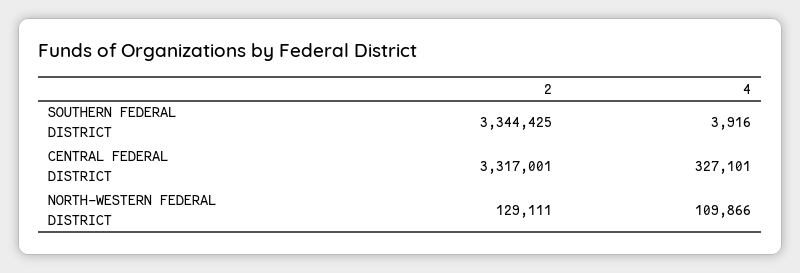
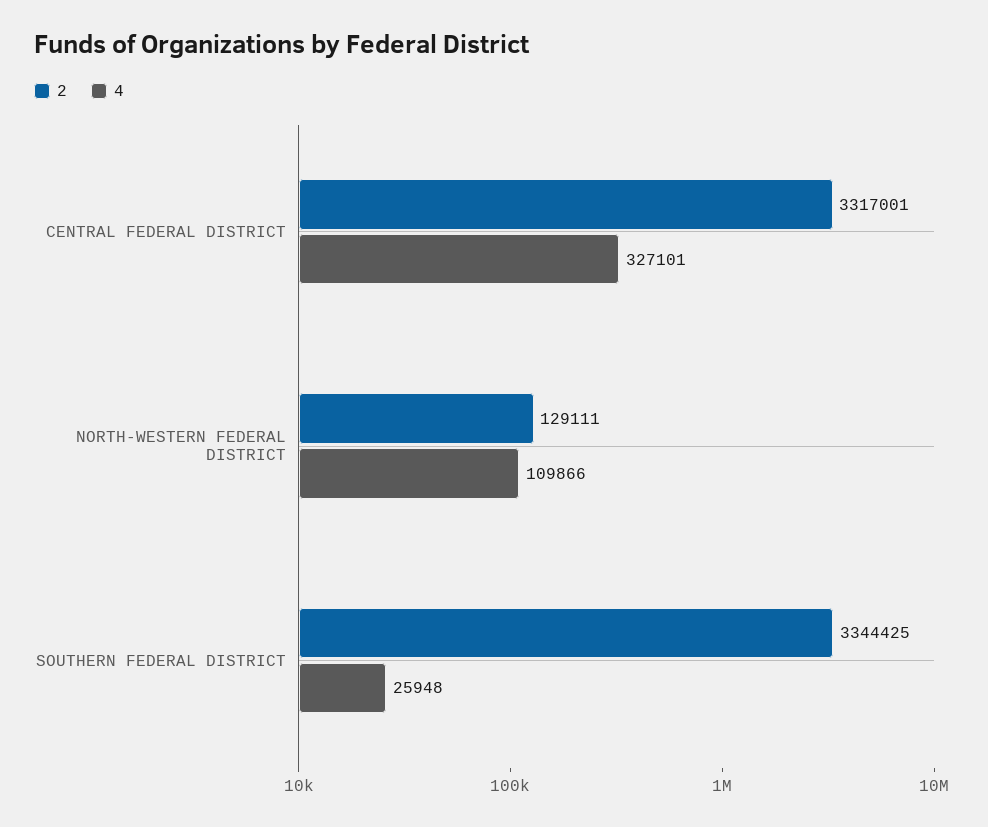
  {
    "2": {
      "SOUTHERN FEDERAL DISTRICT": 3344425,
      "CENTRAL FEDERAL DISTRICT": 3317001,
      "NORTH-WESTERN FEDERAL DISTRICT": 129111
    },
    "4": {
-     "SOUTHERN FEDERAL DISTRICT": 3916,
+     "SOUTHERN FEDERAL DISTRICT": 25948,
      "CENTRAL FEDERAL DISTRICT": 327101,
      "NORTH-WESTERN FEDERAL DISTRICT": 109866
    }
  }

